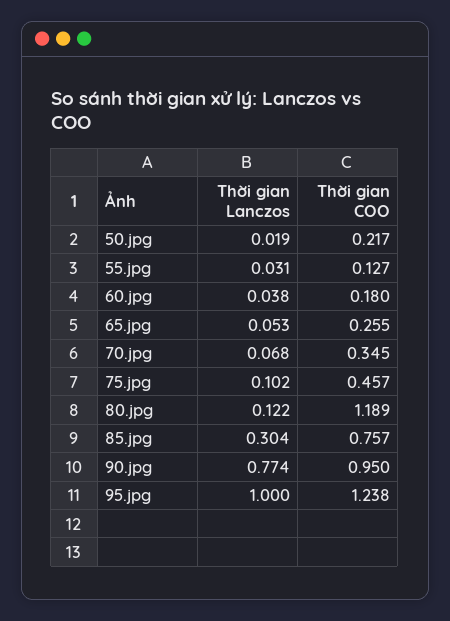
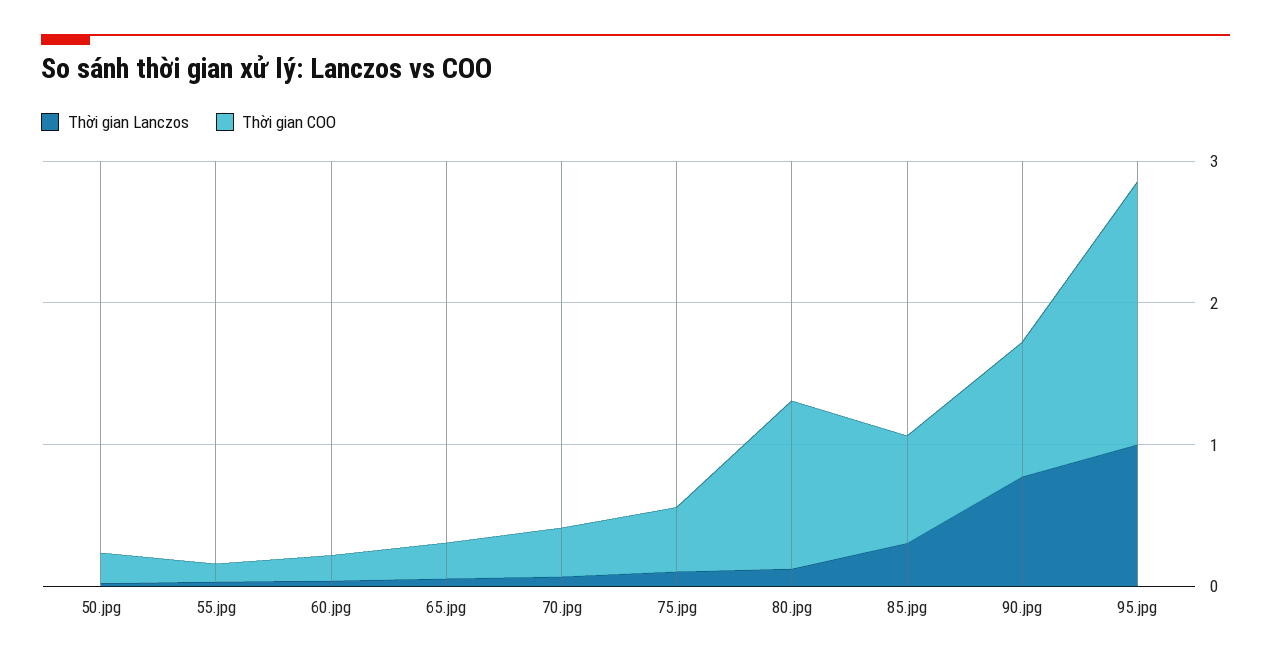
  {
    "Thời gian Lanczos": {
      "50.jpg": 0.019,
      "55.jpg": 0.031,
      "60.jpg": 0.038,
      "65.jpg": 0.053,
      "70.jpg": 0.068,
      "75.jpg": 0.102,
      "80.jpg": 0.122,
      "85.jpg": 0.304,
      "90.jpg": 0.774,
      "95.jpg": 1
    },
    "Thời gian COO": {
      "50.jpg": 0.217,
      "55.jpg": 0.127,
      "60.jpg": 0.18,
      "65.jpg": 0.255,
      "70.jpg": 0.345,
      "75.jpg": 0.457,
      "80.jpg": 1.189,
      "85.jpg": 0.757,
      "90.jpg": 0.95,
-     "95.jpg": 1.238
+     "95.jpg": 1.8
    }
  }

